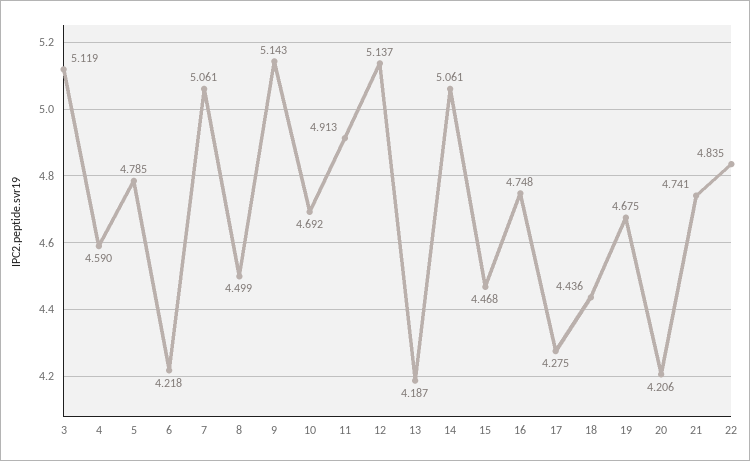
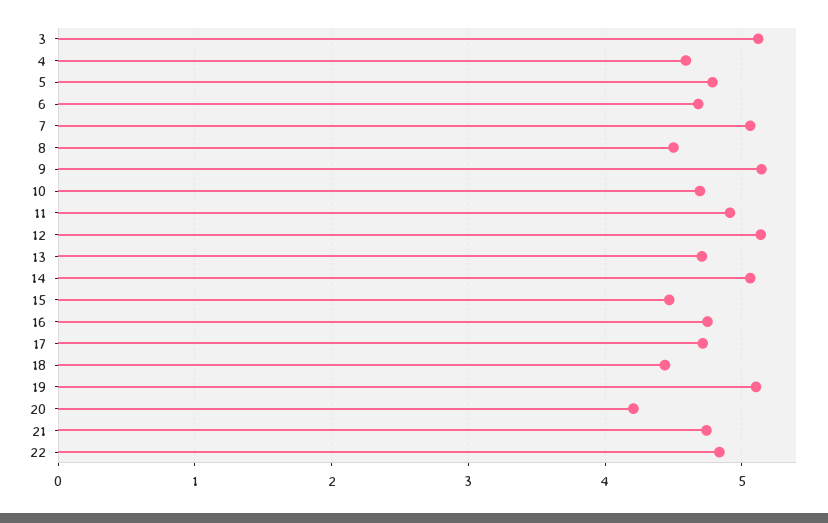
  {
    "3": 5.119,
    "4": 4.59,
    "5": 4.785,
-   "6": 4.218,
+   "6": 4.7,
    "7": 5.061,
    "8": 4.499,
    "9": 5.143,
    "10": 4.692,
    "11": 4.913,
    "12": 5.137,
-   "13": 4.187,
+   "13": 4.7,
    "14": 5.061,
    "15": 4.468,
    "16": 4.748,
-   "17": 4.275,
+   "17": 4.7,
    "18": 4.436,
-   "19": 4.675,
+   "19": 5.1,
    "20": 4.206,
    "21": 4.741,
    "22": 4.835
  }

